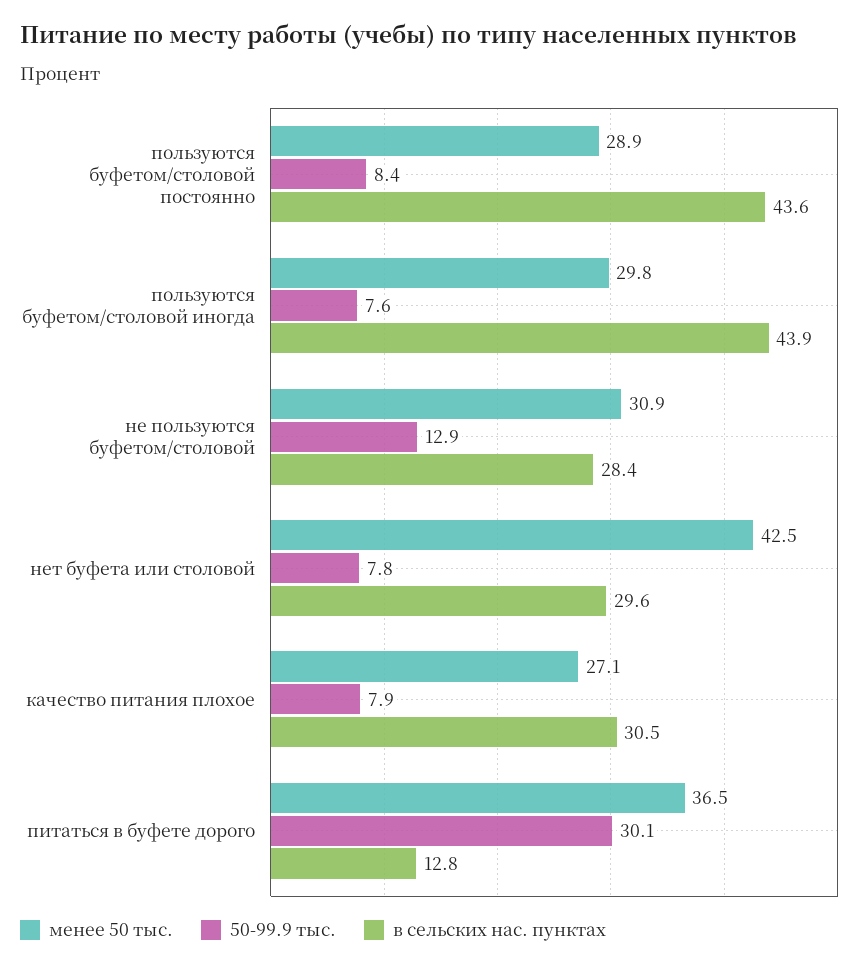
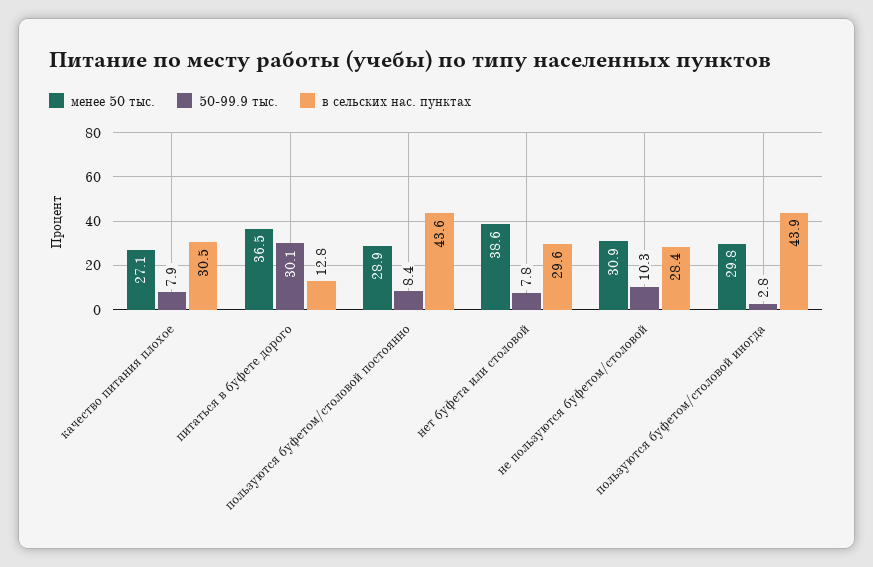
  {
    "менее 50 тыс.": {
      "пользуются буфетом/столовой постоянно": 28.9,
      "пользуются буфетом/столовой иногда": 29.8,
      "не пользуются буфетом/столовой": 30.9,
-     "нет буфета или столовой": 42.5,
+     "нет буфета или столовой": 38.6,
      "качество питания плохое": 27.1,
      "питаться в буфете дорого": 36.5
    },
    "50-99.9 тыс.": {
      "пользуются буфетом/столовой постоянно": 8.4,
-     "пользуются буфетом/столовой иногда": 7.6,
+     "пользуются буфетом/столовой иногда": 2.8,
-     "не пользуются буфетом/столовой": 12.9,
+     "не пользуются буфетом/столовой": 10.3,
      "нет буфета или столовой": 7.8,
      "качество питания плохое": 7.9,
      "питаться в буфете дорого": 30.1
    },
    "в сельских нас. пунктах": {
      "пользуются буфетом/столовой постоянно": 43.6,
      "пользуются буфетом/столовой иногда": 43.9,
      "не пользуются буфетом/столовой": 28.4,
      "нет буфета или столовой": 29.6,
      "качество питания плохое": 30.5,
      "питаться в буфете дорого": 12.8
    }
  }

